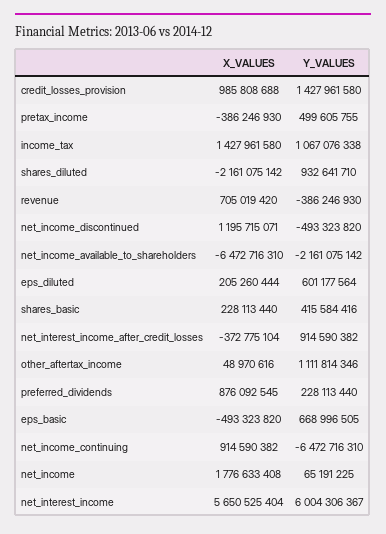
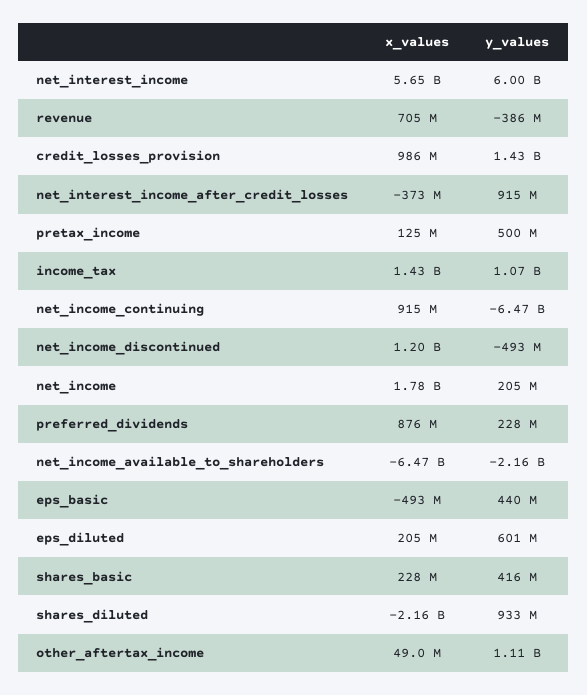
  {
    "X_VALUES": {
      "credit_losses_provision": 985808688,
-     "pretax_income": -386246930,
+     "pretax_income": 125000000,
      "income_tax": 1427961580,
      "shares_diluted": -2161075142,
      "revenue": 705019420,
      "net_income_discontinued": 1195715071,
      "net_income_available_to_shareholders": -6472716310,
      "eps_diluted": 205260444,
      "shares_basic": 228113440,
      "net_interest_income_after_credit_losses": -372775104,
      "other_aftertax_income": 48970616,
      "preferred_dividends": 876092545,
      "eps_basic": -493323820,
      "net_income_continuing": 914590382,
      "net_income": 1776633408,
      "net_interest_income": 5650525404
    },
    "Y_VALUES": {
      "credit_losses_provision": 1427961580,
      "pretax_income": 499605755,
      "income_tax": 1067076338,
      "shares_diluted": 932641710,
      "revenue": -386246930,
      "net_income_discontinued": -493323820,
      "net_income_available_to_shareholders": -2161075142,
      "eps_diluted": 601177564,
      "shares_basic": 415584416,
      "net_interest_income_after_credit_losses": 914590382,
      "other_aftertax_income": 1111814346,
      "preferred_dividends": 228113440,
-     "eps_basic": 668996505,
+     "eps_basic": 440000000,
      "net_income_continuing": -6472716310,
-     "net_income": 65191225,
+     "net_income": 205000000,
      "net_interest_income": 6004306367
    }
  }

